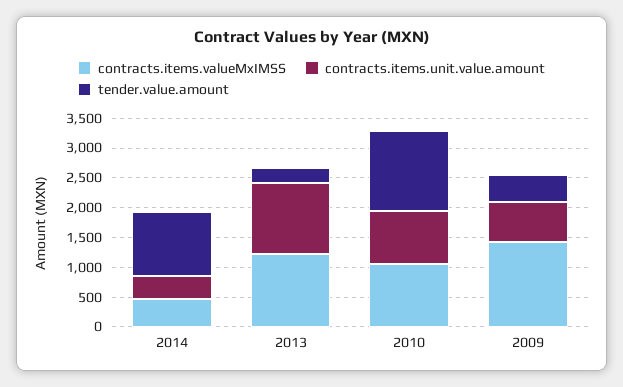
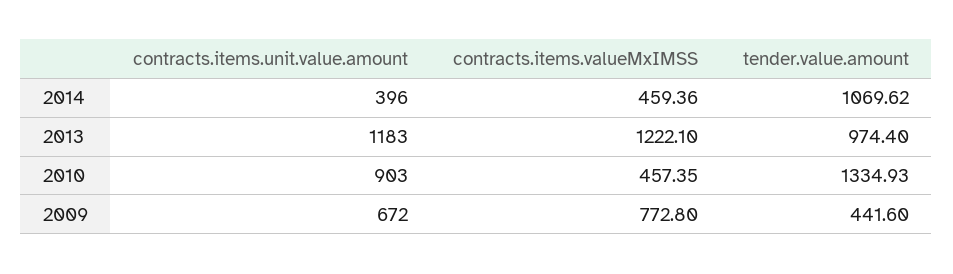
  {
    "contracts.items.valueMxIMSS": {
      "2014": 459.36,
      "2013": 1222.1,
-     "2010": 1000,
+     "2010": 457.35,
-     "2009": 1500
+     "2009": 772.8
    },
    "contracts.items.unit.value.amount": {
      "2014": 396,
      "2013": 1183,
      "2010": 903,
      "2009": 672
    },
    "tender.value.amount": {
      "2014": 1069.62,
-     "2013": 250,
+     "2013": 974.4,
      "2010": 1334.93,
      "2009": 441.6
    }
  }

